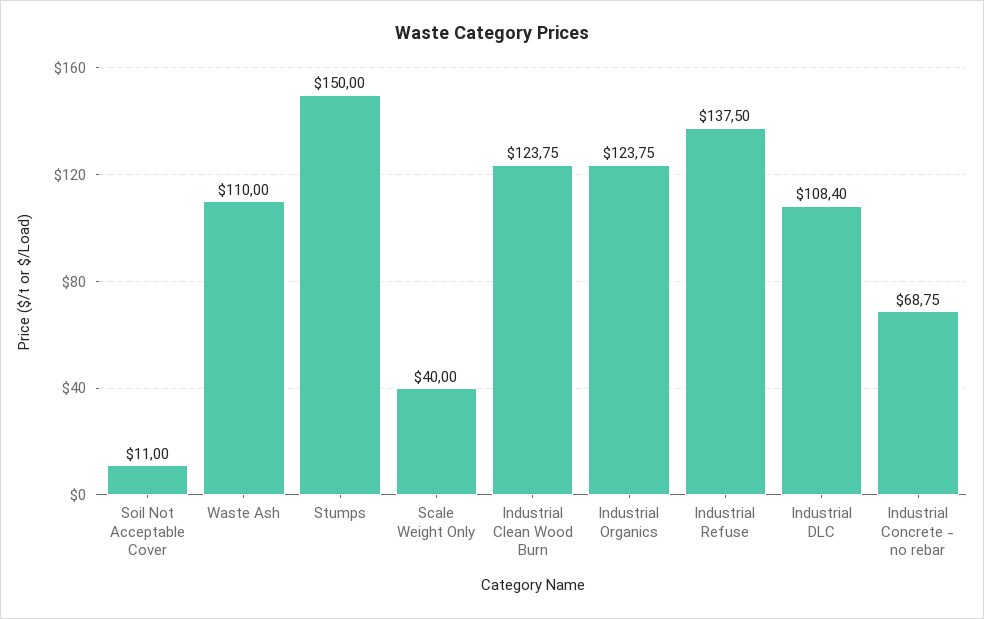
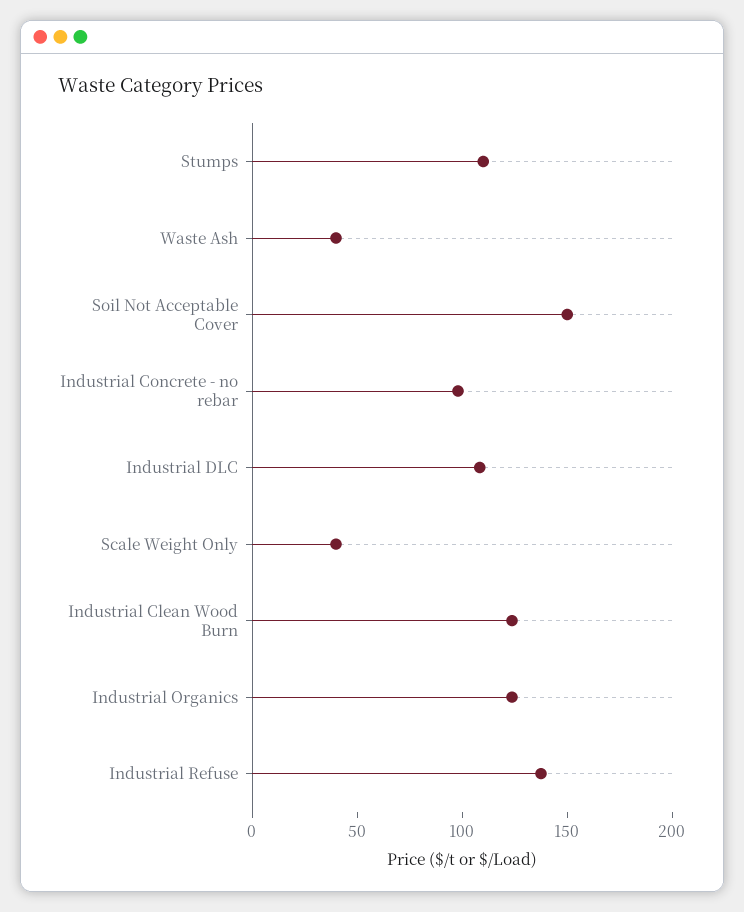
  {
-   "Soil Not Acceptable Cover": 11,
+   "Soil Not Acceptable Cover": 150,
-   "Waste Ash": 110,
+   "Waste Ash": 40,
-   "Stumps": 150,
+   "Stumps": 110,
    "Scale Weight Only": 40,
    "Industrial Clean Wood Burn": 123.75,
    "Industrial Organics": 123.75,
    "Industrial Refuse": 137.5,
    "Industrial DLC": 108.4,
-   "Industrial Concrete - no rebar": 68.75
+   "Industrial Concrete - no rebar": 100
  }

